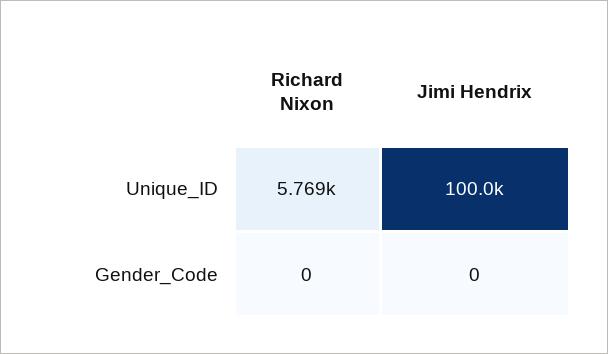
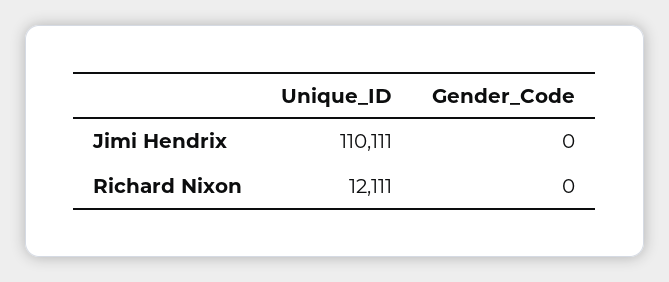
  {
    "Richard Nixon": {
-     "Unique_ID": 5769,
+     "Unique_ID": 12111,
      "Gender_Code": 0
    },
    "Jimi Hendrix": {
-     "Unique_ID": 100000,
+     "Unique_ID": 110111,
      "Gender_Code": 0
    }
  }

